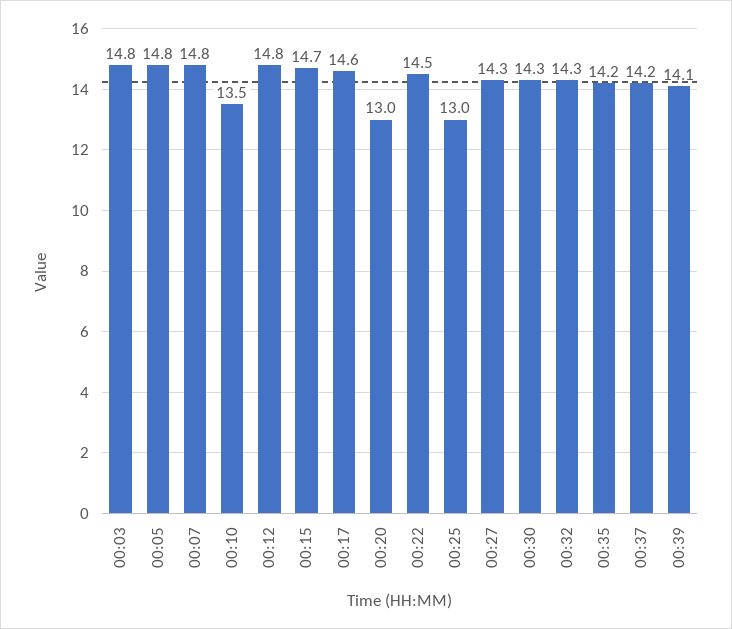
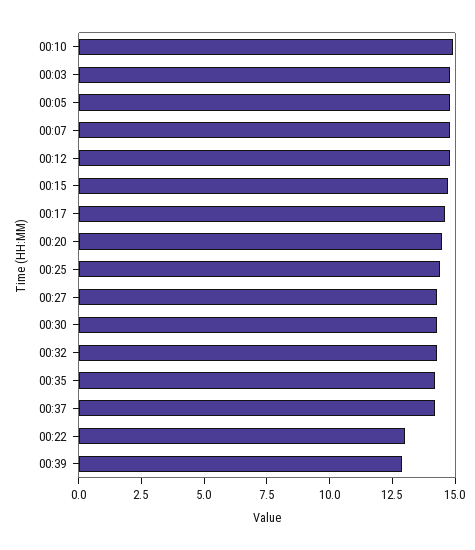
  {
    "00:03": 14.8,
    "00:05": 14.8,
    "00:07": 14.8,
-   "00:10": 13.5,
+   "00:10": 15,
    "00:12": 14.8,
    "00:15": 14.7,
    "00:17": 14.6,
-   "00:20": 13,
+   "00:20": 14.5,
-   "00:22": 14.5,
+   "00:22": 13,
-   "00:25": 13,
+   "00:25": 14.5,
    "00:27": 14.3,
    "00:30": 14.3,
    "00:32": 14.3,
    "00:35": 14.2,
    "00:37": 14.2,
-   "00:39": 14.1
+   "00:39": 13
  }

